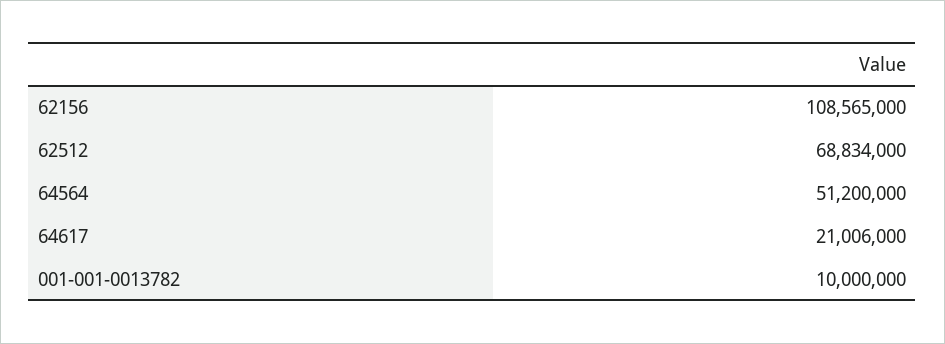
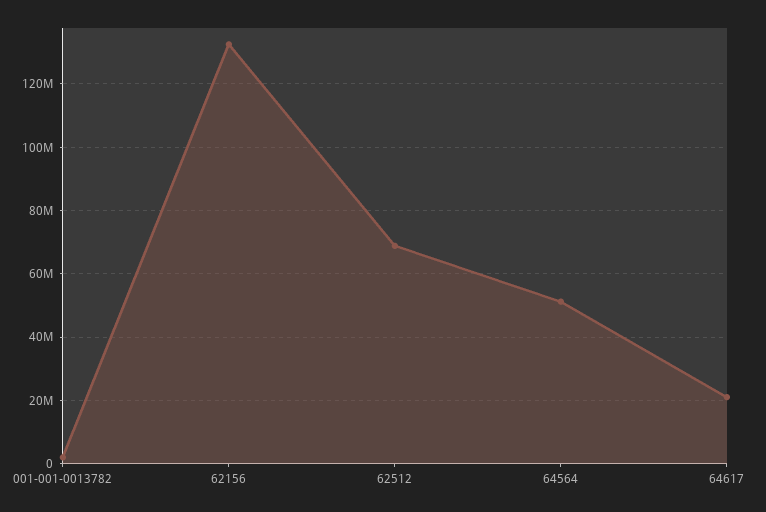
  {
-   "62156": 108565000,
+   "62156": 132000000,
    "62512": 68834000,
    "64564": 51200000,
    "64617": 21006000,
-   "001-001-0013782": 10000000
+   "001-001-0013782": 2000000
  }

